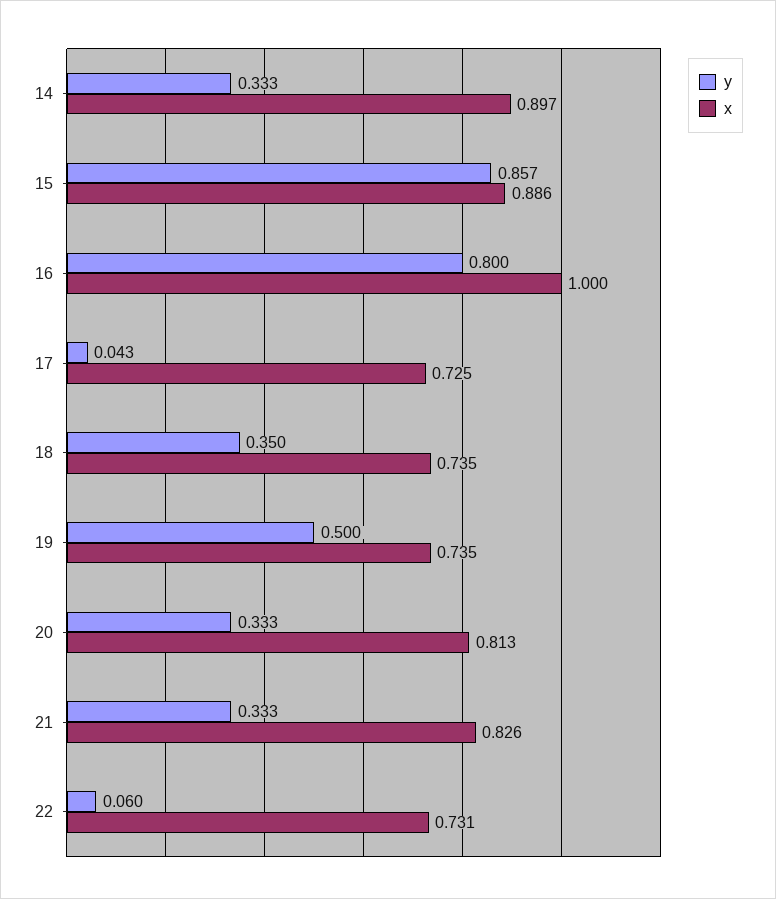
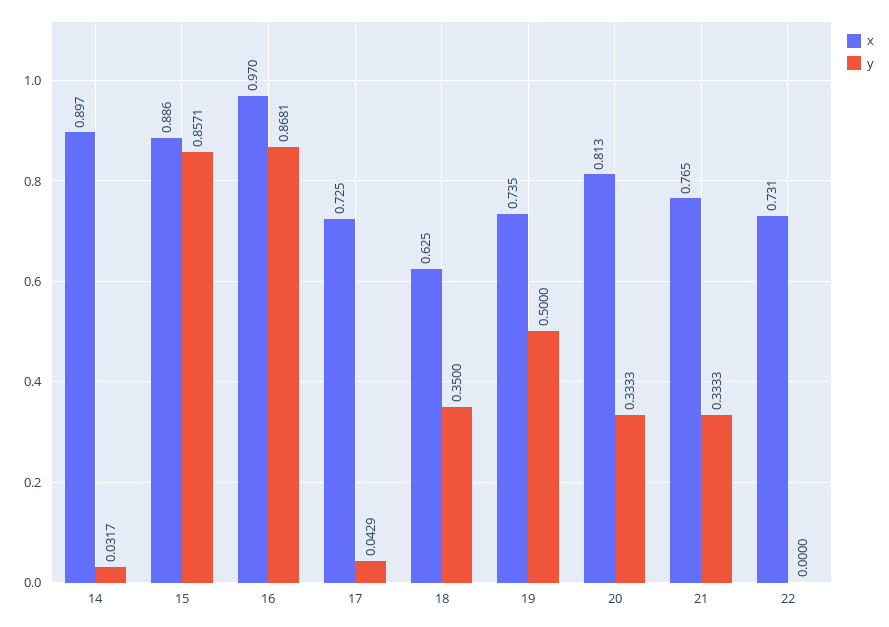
  {
    "y": {
-     "14": 0.333,
+     "14": 0.0317,
      "15": 0.8571,
-     "16": 0.8,
+     "16": 0.8681,
      "17": 0.0429,
      "18": 0.35,
      "19": 0.5,
      "20": 0.3333,
      "21": 0.3333,
-     "22": 0.06
+     "22": 0
    },
    "x": {
      "14": 0.897,
      "15": 0.886,
-     "16": 1,
+     "16": 0.97,
      "17": 0.725,
-     "18": 0.735,
+     "18": 0.625,
      "19": 0.735,
      "20": 0.813,
-     "21": 0.826,
+     "21": 0.765,
      "22": 0.731
    }
  }

